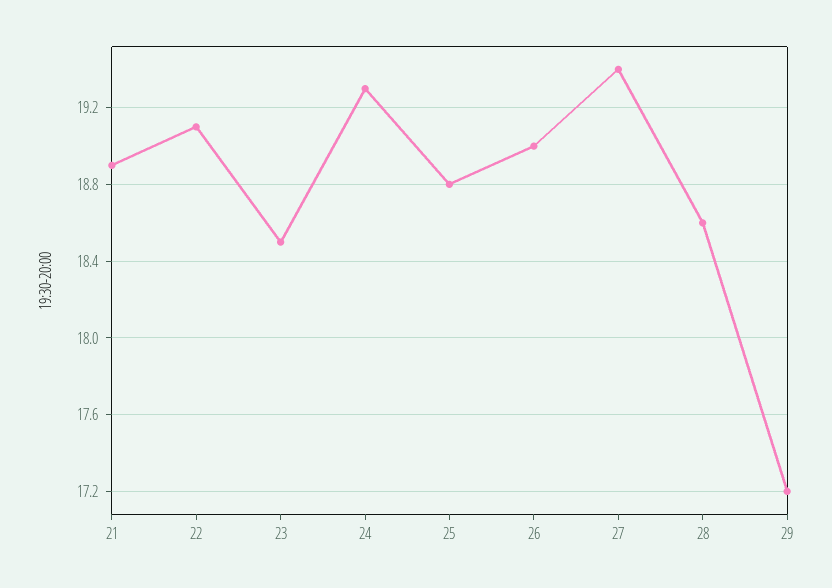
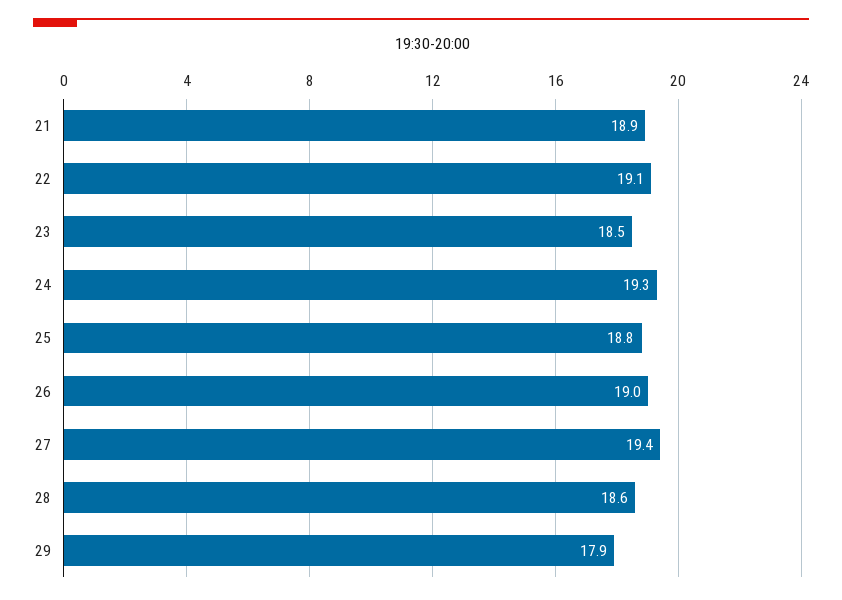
  {
    "21": 18.9,
    "22": 19.1,
    "23": 18.5,
    "24": 19.3,
    "25": 18.8,
    "26": 19,
    "27": 19.4,
    "28": 18.6,
-   "29": 17.2
+   "29": 17.9
  }

